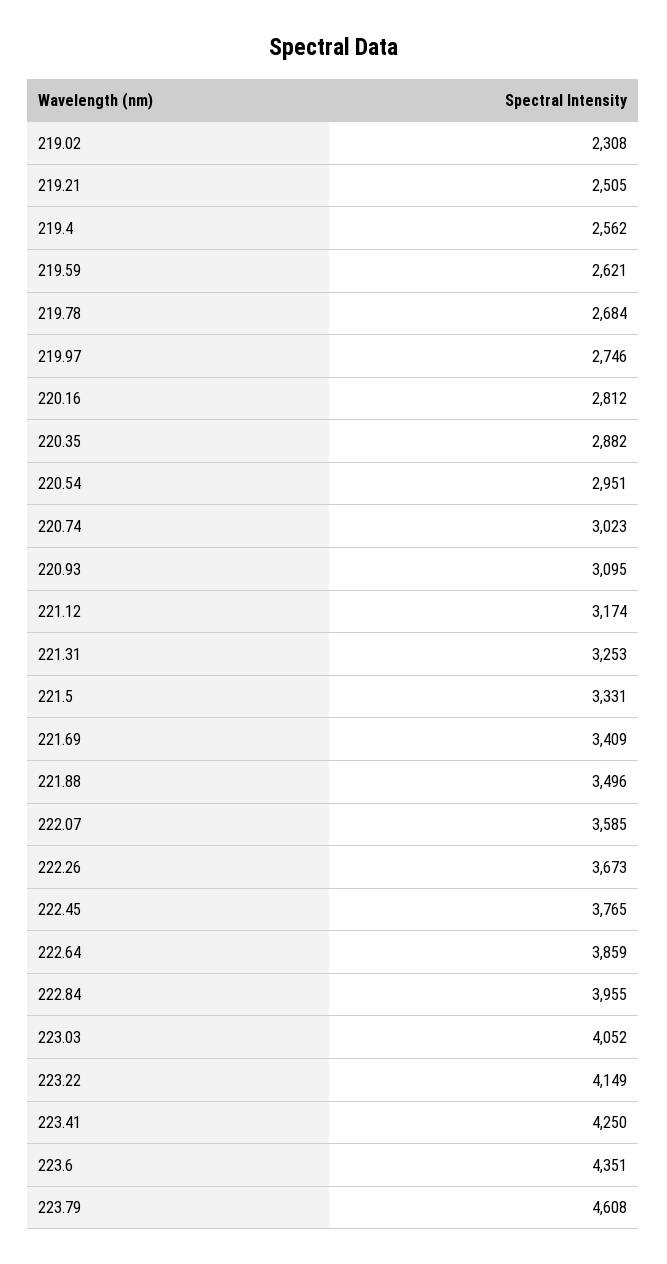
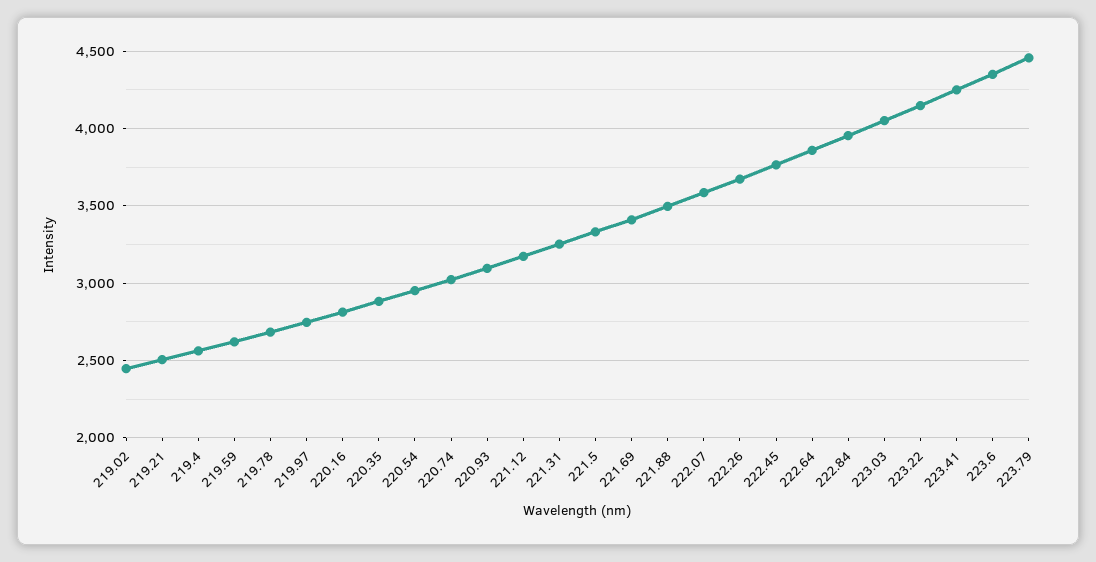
  {
-   "219.02": 2308,
+   "219.02": 2450,
    "219.21": 2505,
    "219.4": 2562,
    "219.59": 2621,
    "219.78": 2684,
    "219.97": 2746,
    "220.16": 2812,
    "220.35": 2882,
    "220.54": 2951,
    "220.74": 3023,
    "220.93": 3095,
    "221.12": 3174,
    "221.31": 3253,
    "221.5": 3331,
    "221.69": 3409,
    "221.88": 3496,
    "222.07": 3585,
    "222.26": 3673,
    "222.45": 3765,
    "222.64": 3859,
    "222.84": 3955,
    "223.03": 4052,
    "223.22": 4149,
    "223.41": 4250,
    "223.6": 4351,
-   "223.79": 4608
+   "223.79": 4450
  }

